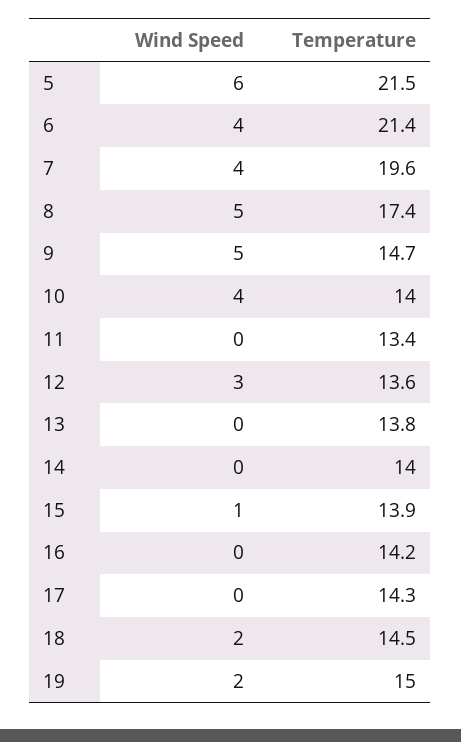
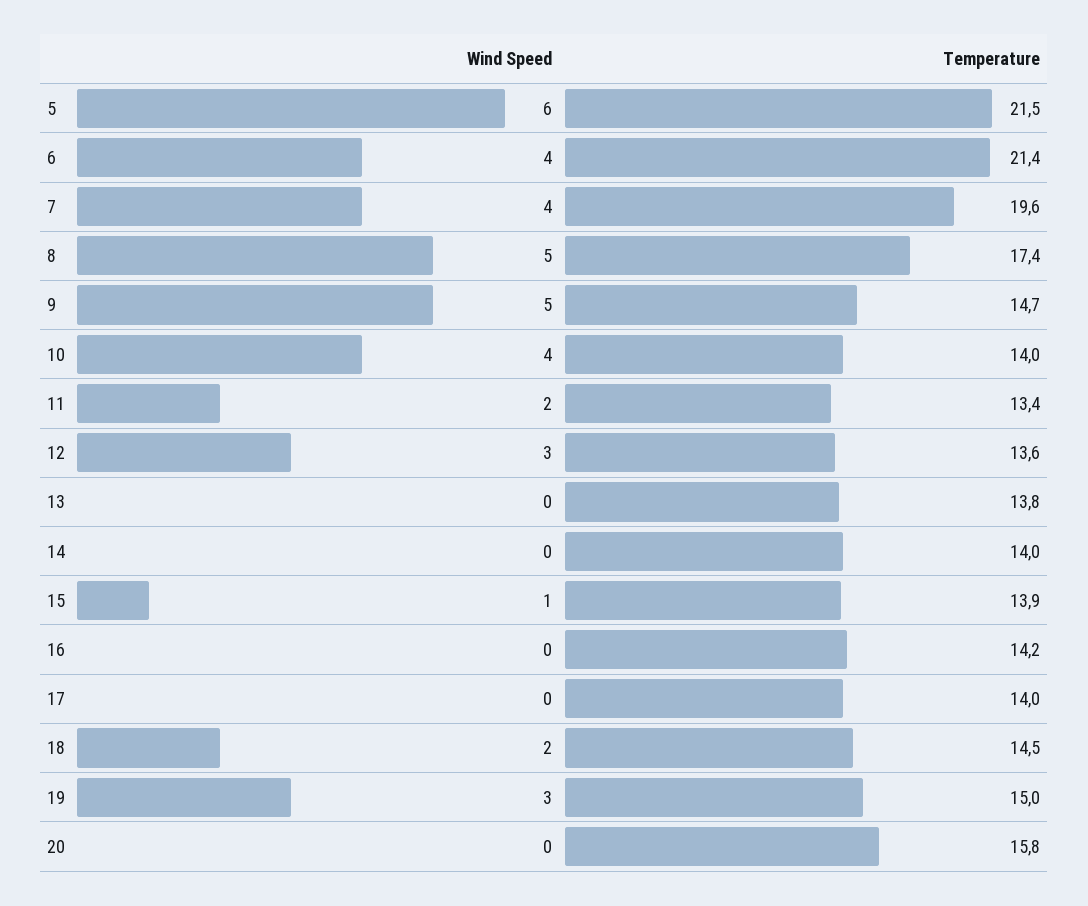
  {
    "Wind Speed": {
      "5": 6,
      "6": 4,
      "7": 4,
      "8": 5,
      "9": 5,
      "10": 4,
-     "11": 0,
+     "11": 2,
      "12": 3,
      "13": 0,
      "14": 0,
      "15": 1,
      "16": 0,
      "17": 0,
      "18": 2,
-     "19": 2
+     "19": 3,
+     "20": 0
    },
    "Temperature": {
      "5": 21.5,
      "6": 21.4,
      "7": 19.6,
      "8": 17.4,
      "9": 14.7,
      "10": 14,
      "11": 13.4,
      "12": 13.6,
      "13": 13.8,
      "14": 14,
      "15": 13.9,
      "16": 14.2,
-     "17": 14.3,
+     "17": 14,
      "18": 14.5,
-     "19": 15
+     "19": 15,
+     "20": 15.8
    }
  }

